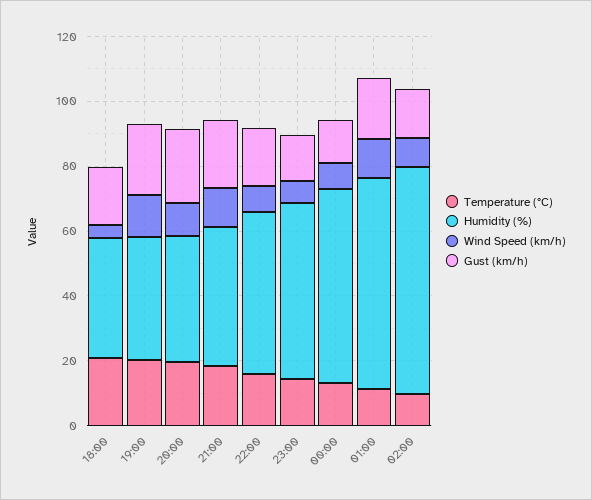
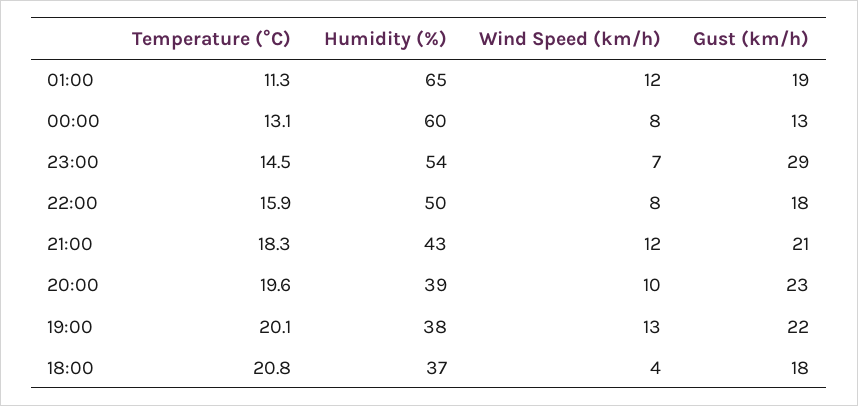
  {
    "Temperature (°C)": {
      "18:00": 20.8,
      "19:00": 20.1,
      "20:00": 19.6,
      "21:00": 18.3,
      "22:00": 15.9,
      "23:00": 14.5,
      "00:00": 13.1,
-     "01:00": 11.3,
+     "01:00": 11.3
-     "02:00": 10
    },
    "Humidity (%)": {
      "18:00": 37,
      "19:00": 38,
      "20:00": 39,
      "21:00": 43,
      "22:00": 50,
      "23:00": 54,
      "00:00": 60,
-     "01:00": 65,
+     "01:00": 65
-     "02:00": 70
    },
    "Wind Speed (km/h)": {
      "18:00": 4,
      "19:00": 13,
      "20:00": 10,
      "21:00": 12,
      "22:00": 8,
      "23:00": 7,
      "00:00": 8,
-     "01:00": 12,
+     "01:00": 12
-     "02:00": 10
    },
    "Gust (km/h)": {
      "18:00": 18,
      "19:00": 22,
      "20:00": 23,
      "21:00": 21,
      "22:00": 18,
-     "23:00": 15,
+     "23:00": 29,
      "00:00": 13,
-     "01:00": 19,
+     "01:00": 19
-     "02:00": 15
    }
  }

